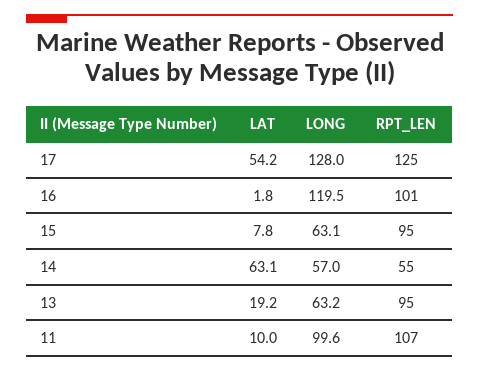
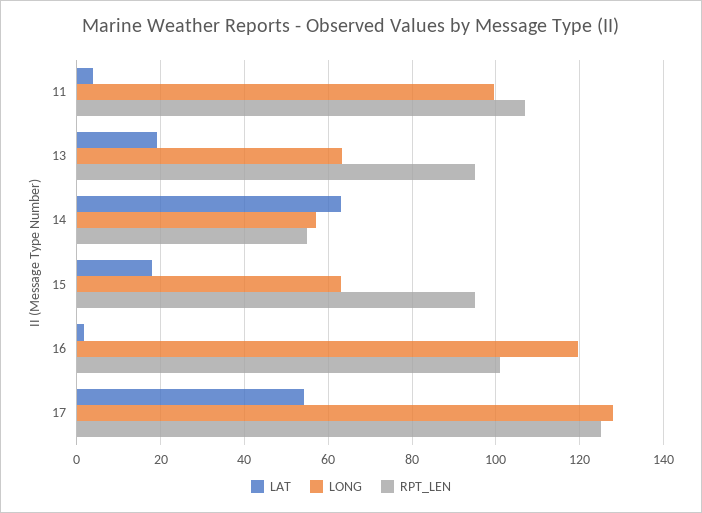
  {
    "LAT": {
      "17": 54.2,
      "16": 1.8,
-     "15": 7.8,
+     "15": 18,
      "14": 63.1,
      "13": 19.2,
-     "11": 10
+     "11": 4
    },
    "LONG": {
      "17": 128,
      "16": 119.5,
      "15": 63.1,
      "14": 57,
      "13": 63.2,
      "11": 99.6
    },
    "RPT_LEN": {
      "17": 125,
      "16": 101,
      "15": 95,
      "14": 55,
      "13": 95,
      "11": 107
    }
  }

